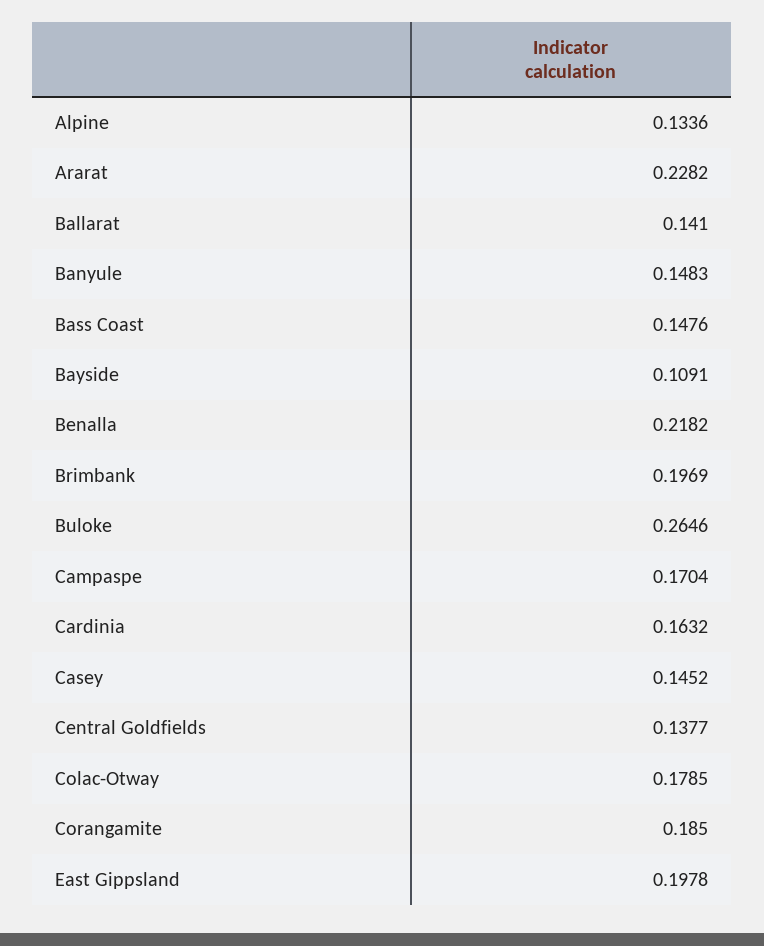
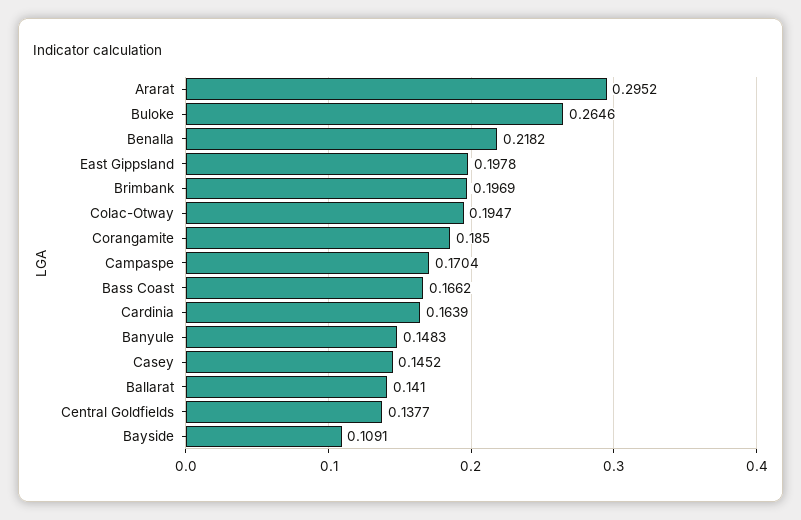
  {
-   "Alpine": 0.1336,
-   "Ararat": 0.2282,
+   "Ararat": 0.2952,
    "Ballarat": 0.141,
    "Banyule": 0.1483,
-   "Bass Coast": 0.1476,
+   "Bass Coast": 0.1662,
    "Bayside": 0.1091,
    "Benalla": 0.2182,
    "Brimbank": 0.1969,
    "Buloke": 0.2646,
    "Campaspe": 0.1704,
-   "Cardinia": 0.1632,
+   "Cardinia": 0.1639,
    "Casey": 0.1452,
    "Central Goldfields": 0.1377,
-   "Colac-Otway": 0.1785,
+   "Colac-Otway": 0.1947,
    "Corangamite": 0.185,
    "East Gippsland": 0.1978
  }

